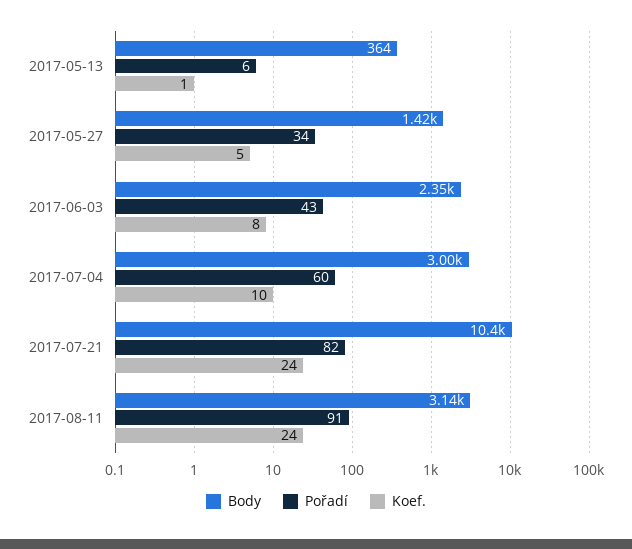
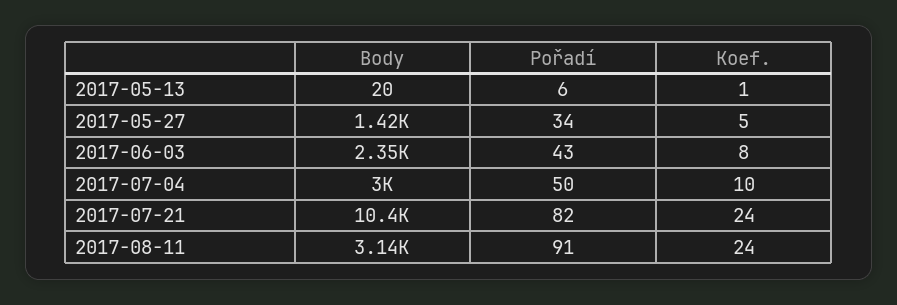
  {
    "Body": {
-     "2017-05-13": 364,
+     "2017-05-13": 20,
      "2017-05-27": 1420,
      "2017-06-03": 2350,
      "2017-07-04": 3000,
      "2017-07-21": 10400,
      "2017-08-11": 3140
    },
    "Pořadí": {
      "2017-05-13": 6,
      "2017-05-27": 34,
      "2017-06-03": 43,
-     "2017-07-04": 60,
+     "2017-07-04": 50,
      "2017-07-21": 82,
      "2017-08-11": 91
    },
    "Koef.": {
      "2017-05-13": 1,
      "2017-05-27": 5,
      "2017-06-03": 8,
      "2017-07-04": 10,
      "2017-07-21": 24,
      "2017-08-11": 24
    }
  }

